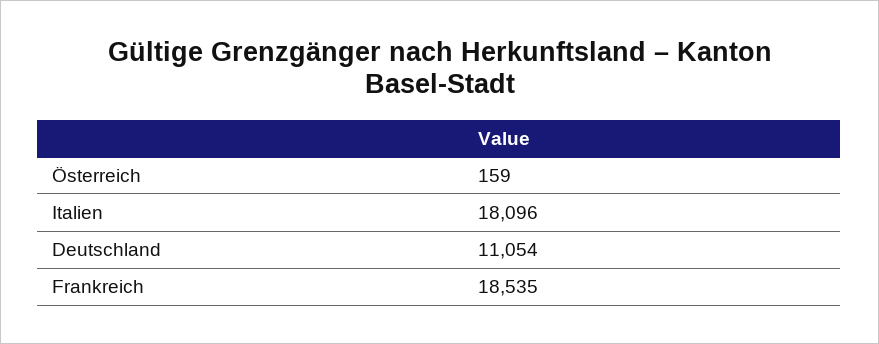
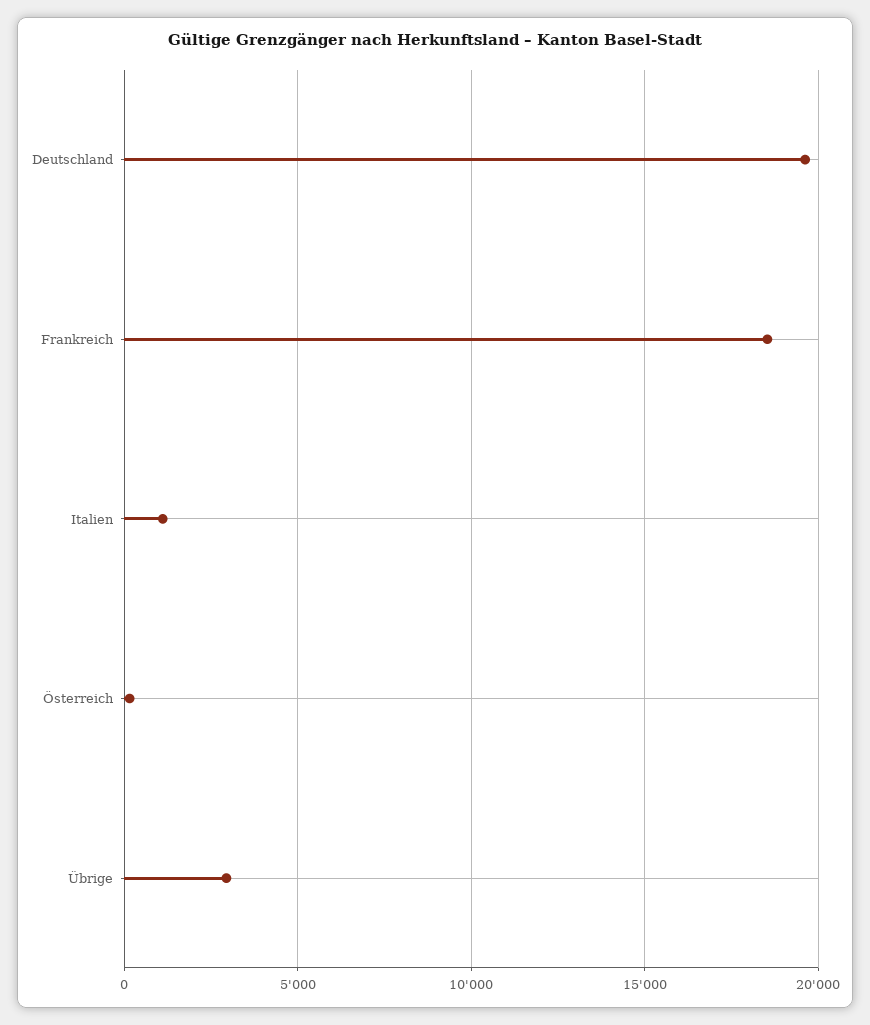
  {
    "Österreich": 159,
-   "Italien": 18096,
+   "Italien": 1000,
-   "Deutschland": 11054,
+   "Deutschland": 19500,
-   "Frankreich": 18535
+   "Frankreich": 18535,
+   "Übrige": 3000
  }

